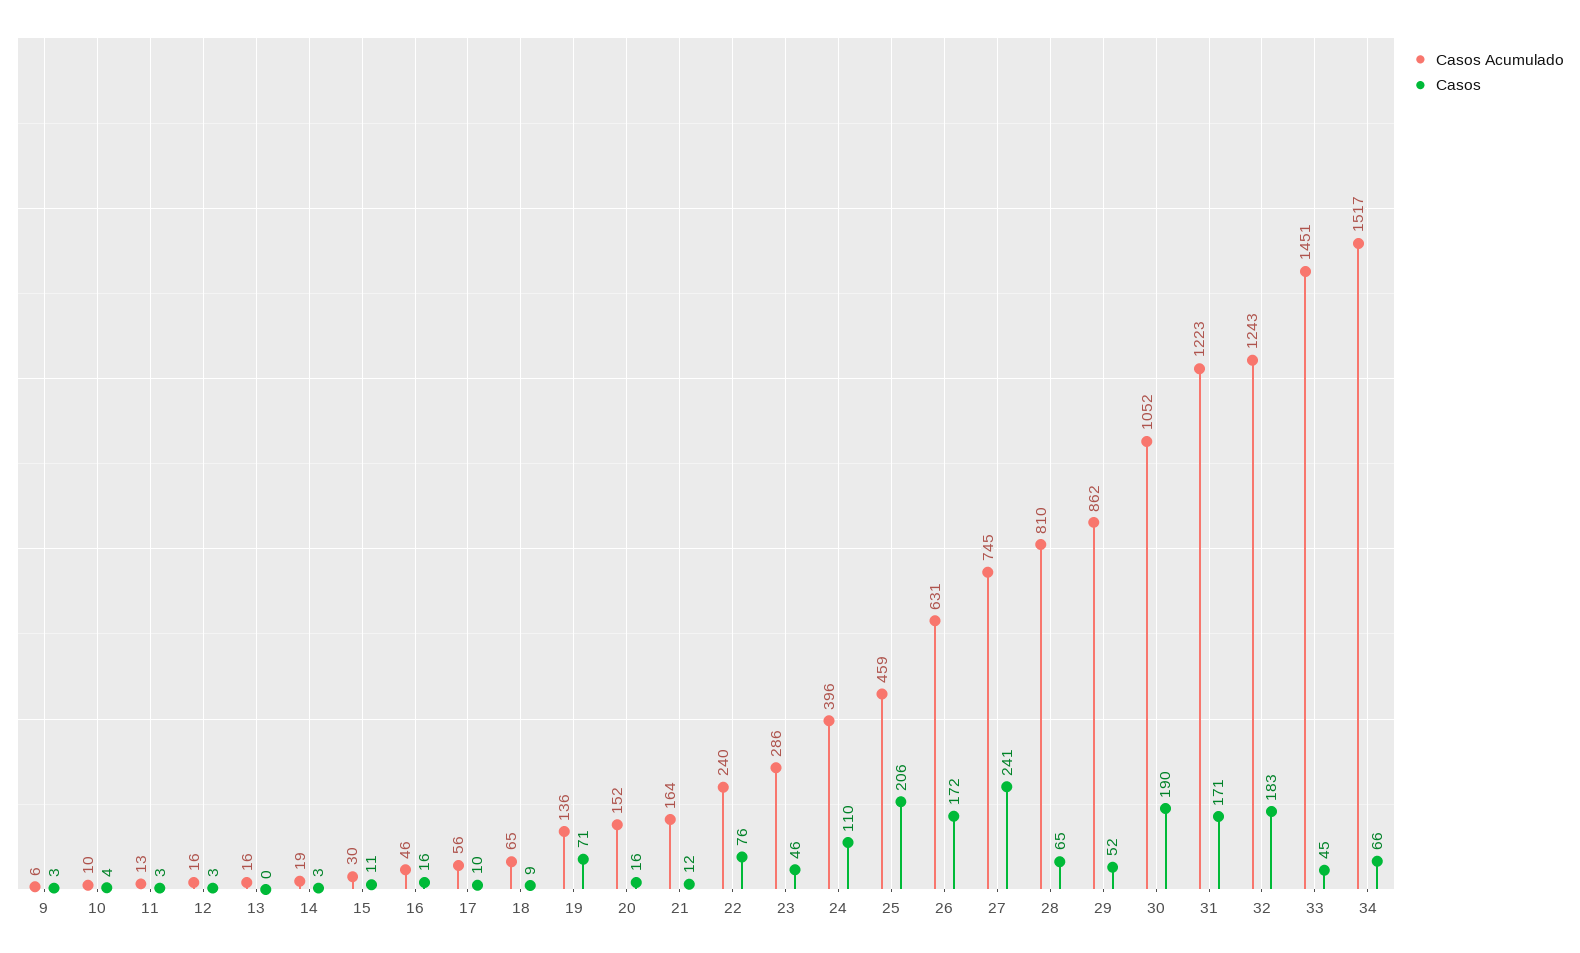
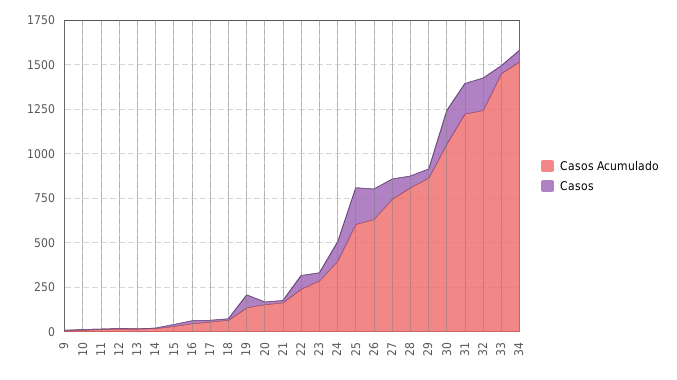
  {
    "Casos Acumulado": {
      "9": 6,
      "10": 10,
      "11": 13,
      "12": 16,
      "13": 16,
      "14": 19,
      "15": 30,
      "16": 46,
      "17": 56,
      "18": 65,
      "19": 136,
      "20": 152,
      "21": 164,
      "22": 240,
      "23": 286,
      "24": 396,
-     "25": 459,
+     "25": 600,
      "26": 631,
      "27": 745,
      "28": 810,
      "29": 862,
      "30": 1052,
      "31": 1223,
      "32": 1243,
      "33": 1451,
      "34": 1517
    },
    "Casos": {
      "9": 3,
      "10": 4,
      "11": 3,
      "12": 3,
      "13": 0,
      "14": 3,
      "15": 11,
      "16": 16,
      "17": 10,
      "18": 9,
      "19": 71,
      "20": 16,
      "21": 12,
      "22": 76,
      "23": 46,
      "24": 110,
      "25": 206,
      "26": 172,
-     "27": 241,
+     "27": 100,
      "28": 65,
      "29": 52,
      "30": 190,
      "31": 171,
      "32": 183,
      "33": 45,
      "34": 66
    }
  }

